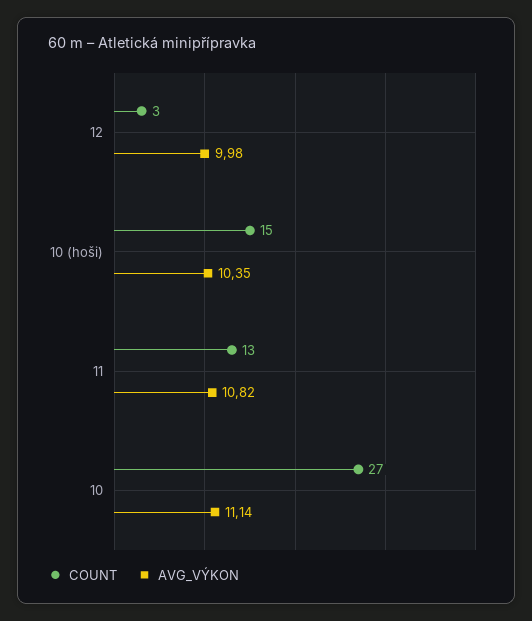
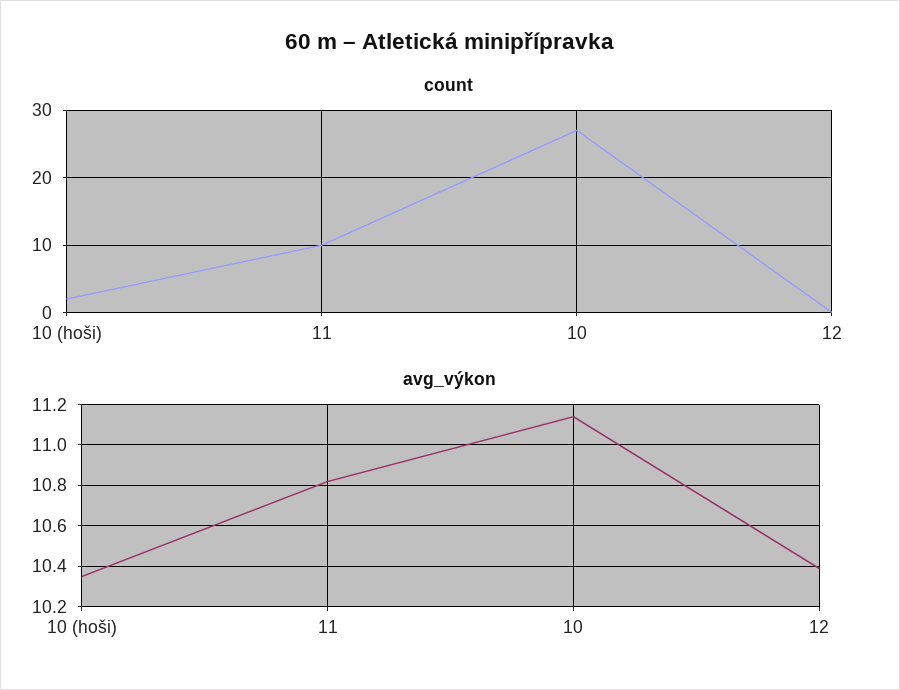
  {
    "COUNT": {
-     "12": 3,
+     "12": 0,
-     "10 (hoši)": 15,
+     "10 (hoši)": 2,
-     "11": 13,
+     "11": 10,
      "10": 27
    },
    "AVG_VÝKON": {
-     "12": 9.98,
+     "12": 10.4,
      "10 (hoši)": 10.35,
      "11": 10.82,
      "10": 11.14
    }
  }

